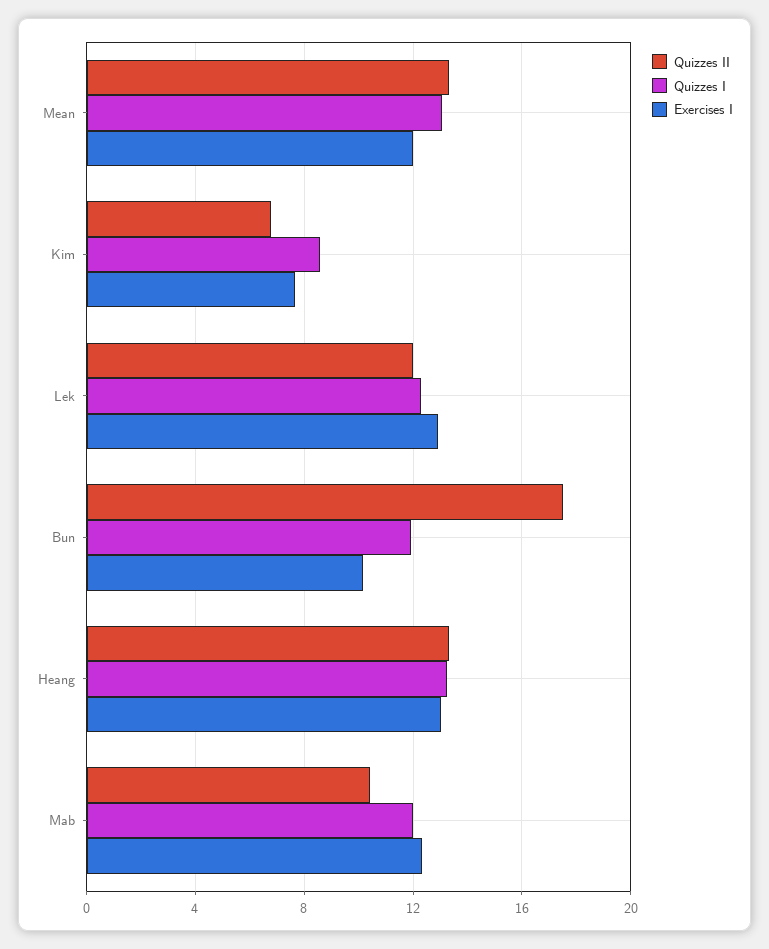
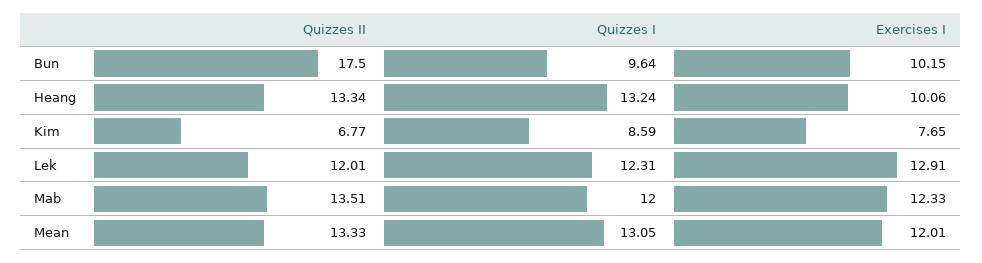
  {
    "Quizzes II": {
      "Mean": 13.33,
      "Kim": 6.77,
      "Lek": 12.01,
      "Bun": 17.5,
      "Heang": 13.34,
-     "Mab": 10.5
+     "Mab": 13.51
    },
    "Quizzes I": {
      "Mean": 13.05,
      "Kim": 8.59,
      "Lek": 12.31,
-     "Bun": 12,
+     "Bun": 9.64,
      "Heang": 13.24,
      "Mab": 12
    },
    "Exercises I": {
      "Mean": 12.01,
      "Kim": 7.65,
      "Lek": 12.91,
      "Bun": 10.15,
-     "Heang": 13,
+     "Heang": 10.06,
      "Mab": 12.33
    }
  }

